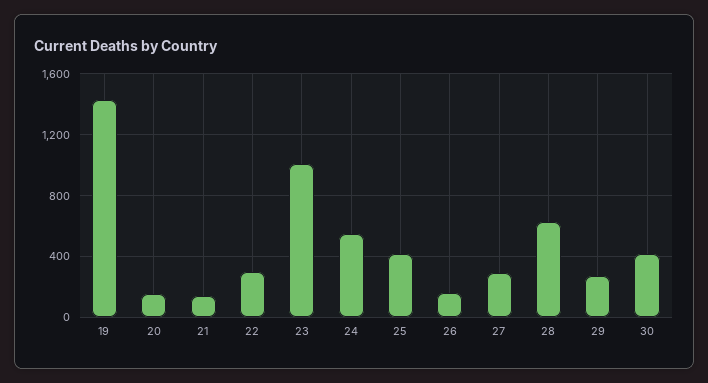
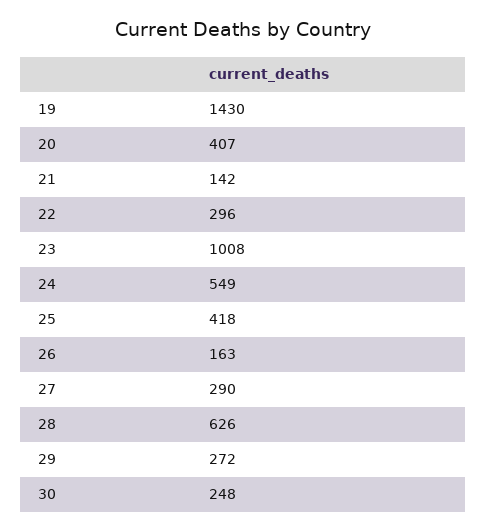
  {
    "19": 1430,
-   "20": 150,
+   "20": 407,
    "21": 142,
    "22": 296,
    "23": 1008,
    "24": 549,
    "25": 418,
    "26": 163,
    "27": 290,
    "28": 626,
    "29": 272,
-   "30": 400
+   "30": 248
  }

